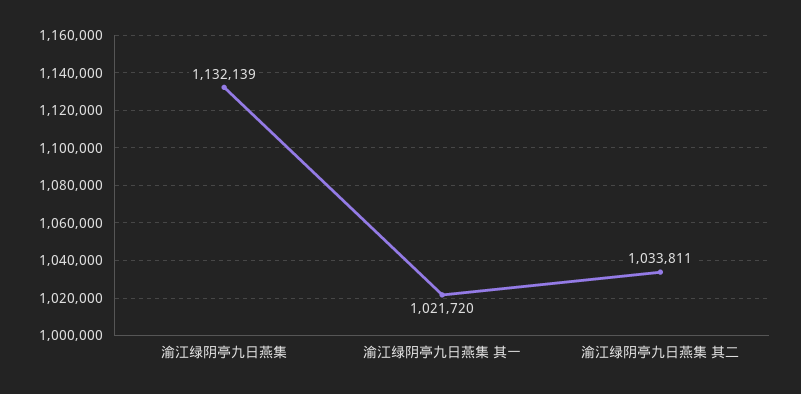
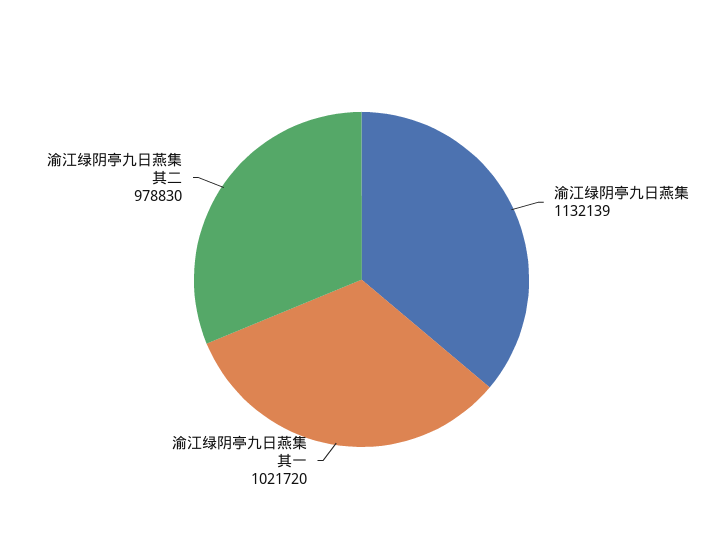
  {
    "渝江绿阴亭九日燕集": 1132139,
    "渝江绿阴亭九日燕集 其一": 1021720,
-   "渝江绿阴亭九日燕集 其二": 1033811
+   "渝江绿阴亭九日燕集 其二": 978830
  }

